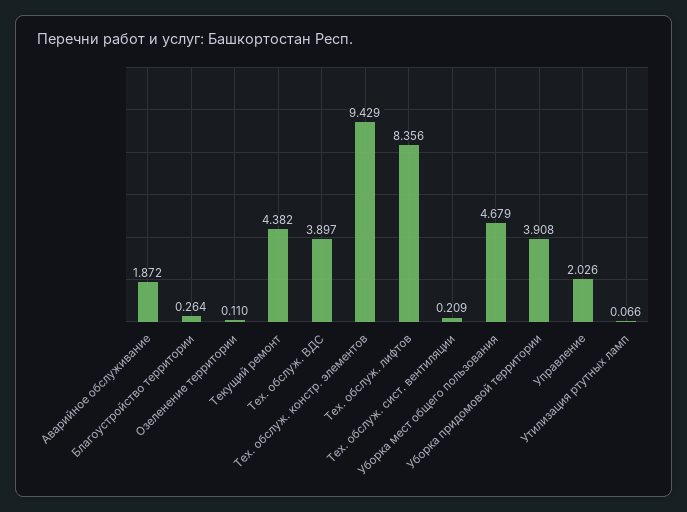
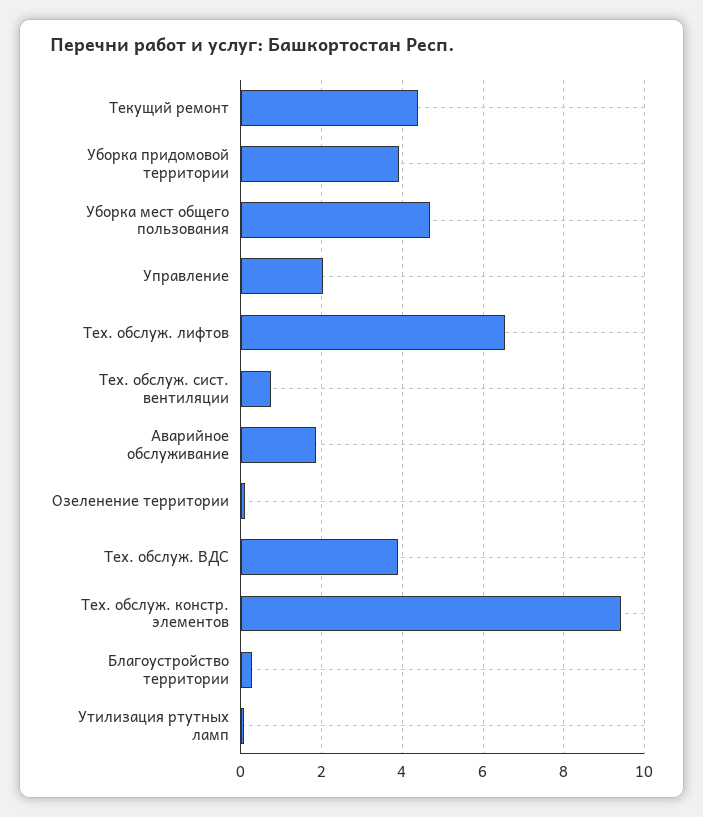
  {
    "Аварийное обслуживание": 1.872,
    "Благоустройство территории": 0.264,
    "Озеленение территории": 0.11,
    "Текущий ремонт": 4.382,
    "Тех. обслуж. ВДС": 3.897,
    "Тех. обслуж. констр. элементов": 9.429,
-   "Тех. обслуж. лифтов": 8.356,
+   "Тех. обслуж. лифтов": 6.6,
-   "Тех. обслуж. сист. вентиляции": 0.209,
+   "Тех. обслуж. сист. вентиляции": 0.8,
    "Уборка мест общего пользования": 4.679,
    "Уборка придомовой территории": 3.908,
    "Управление": 2.026,
    "Утилизация ртутных ламп": 0.066
  }

